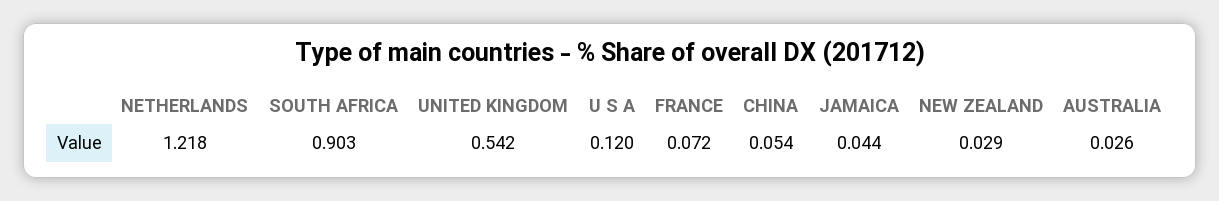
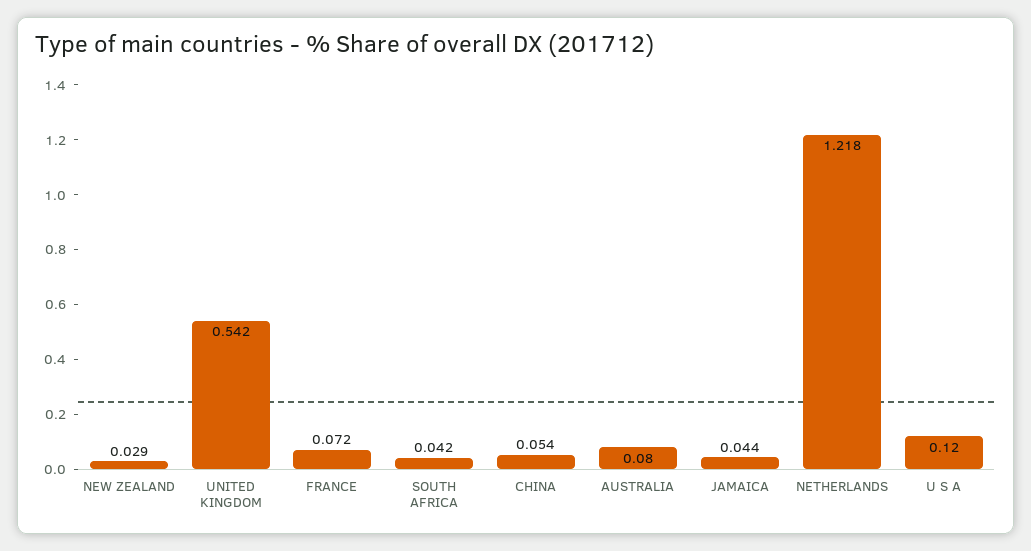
  {
    "NETHERLANDS": 1.218,
-   "SOUTH AFRICA": 0.903,
+   "SOUTH AFRICA": 0.042,
    "UNITED KINGDOM": 0.542,
    "U S A": 0.12,
    "FRANCE": 0.072,
    "CHINA": 0.054,
    "JAMAICA": 0.044,
    "NEW ZEALAND": 0.029,
-   "AUSTRALIA": 0.026
+   "AUSTRALIA": 0.08
  }

